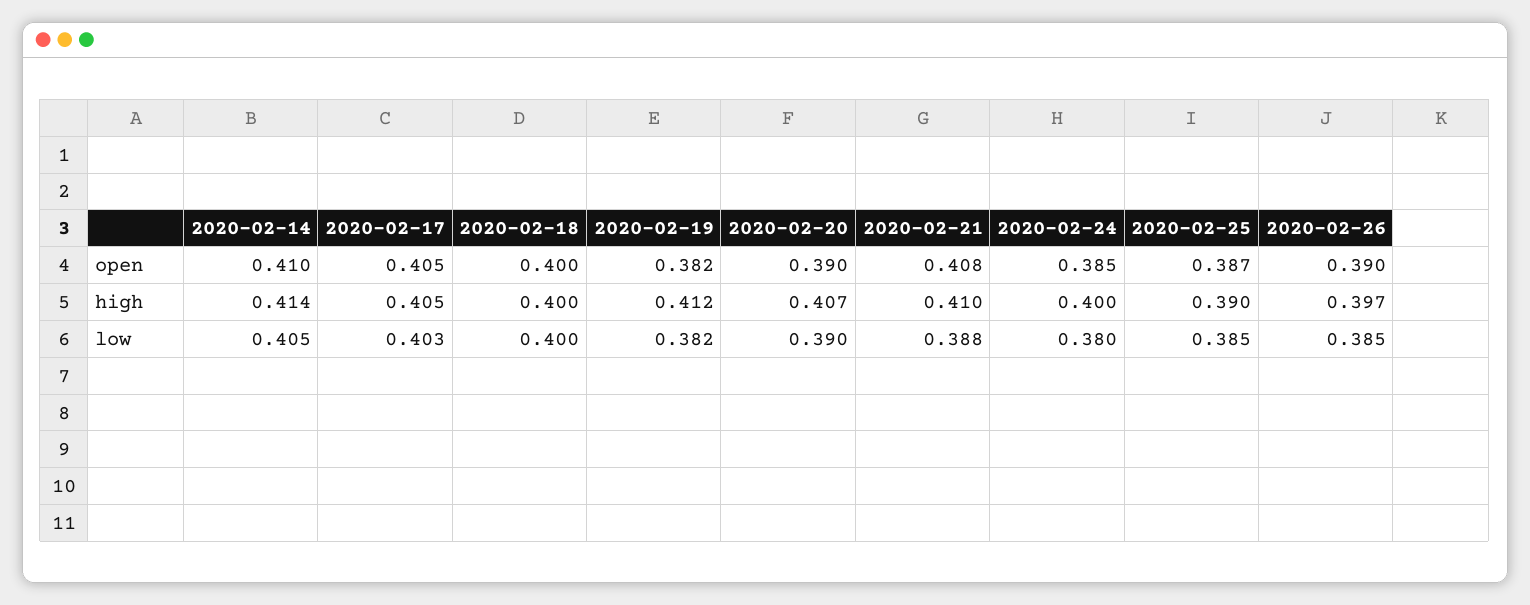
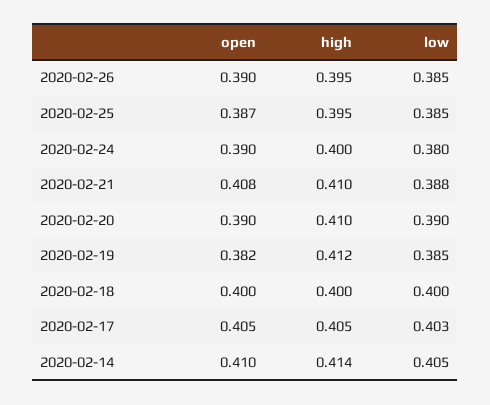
  {
    "2020-02-14": {
      "open": 0.41,
      "high": 0.414,
      "low": 0.405
    },
    "2020-02-17": {
      "open": 0.405,
      "high": 0.405,
      "low": 0.403
    },
    "2020-02-18": {
      "open": 0.4,
      "high": 0.4,
      "low": 0.4
    },
    "2020-02-19": {
      "open": 0.382,
      "high": 0.412,
-     "low": 0.382
+     "low": 0.385
    },
    "2020-02-20": {
      "open": 0.39,
-     "high": 0.407,
+     "high": 0.41,
      "low": 0.39
    },
    "2020-02-21": {
      "open": 0.408,
      "high": 0.41,
      "low": 0.388
    },
    "2020-02-24": {
-     "open": 0.385,
+     "open": 0.39,
      "high": 0.4,
      "low": 0.38
    },
    "2020-02-25": {
      "open": 0.387,
-     "high": 0.39,
+     "high": 0.395,
      "low": 0.385
    },
    "2020-02-26": {
      "open": 0.39,
-     "high": 0.397,
+     "high": 0.395,
      "low": 0.385
    }
  }

